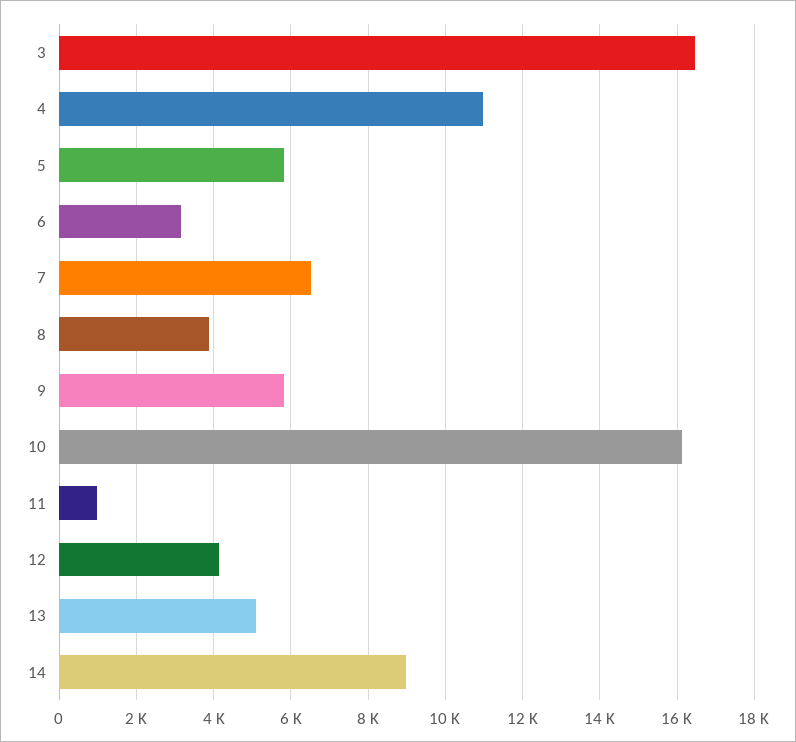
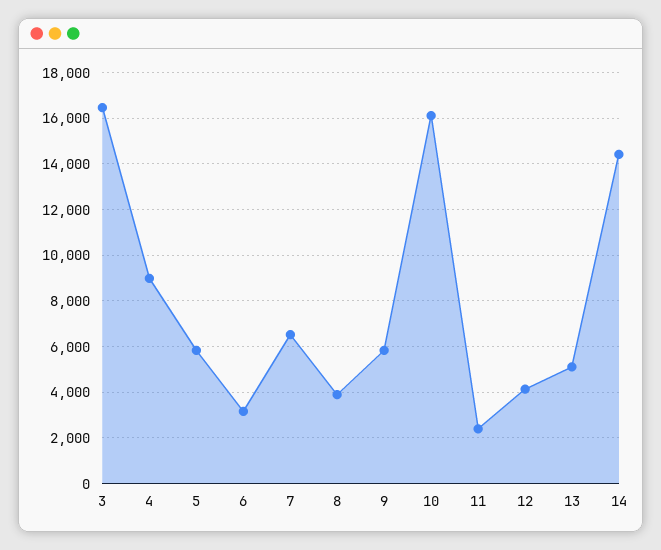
  {
    "3": 16400,
-   "4": 11000,
+   "4": 9000,
    "5": 5800,
    "6": 3200,
    "7": 6600,
    "8": 3800,
    "9": 5800,
    "10": 16200,
-   "11": 1000,
+   "11": 2500,
    "12": 4200,
    "13": 5200,
-   "14": 9000
+   "14": 14500
  }

